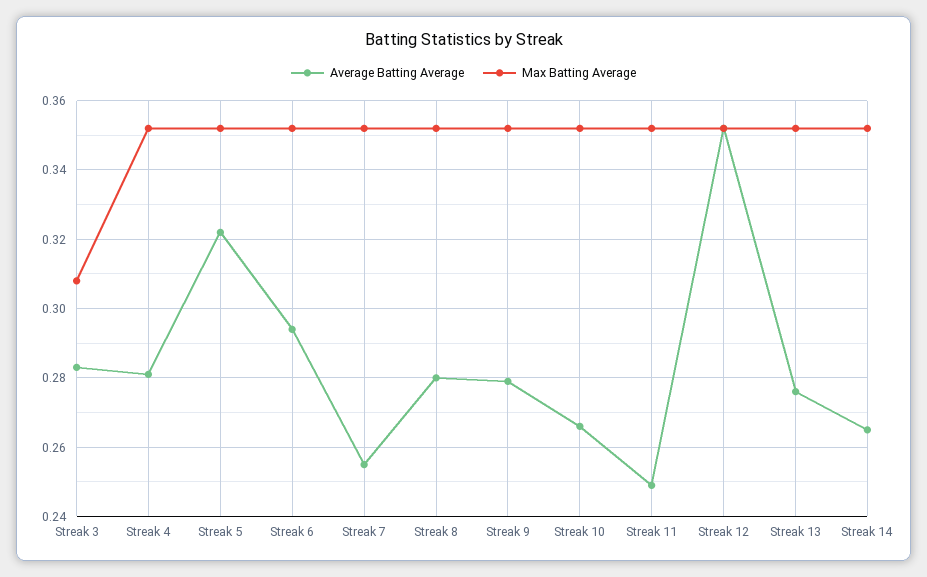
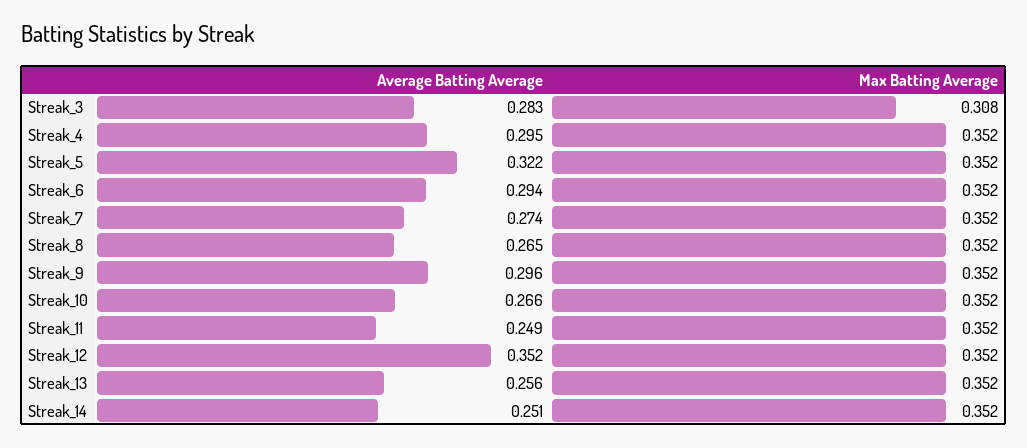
  {
    "Average Batting Average": {
      "Streak 3": 0.283,
-     "Streak 4": 0.28,
+     "Streak 4": 0.295,
      "Streak 5": 0.322,
      "Streak 6": 0.294,
-     "Streak 7": 0.255,
+     "Streak 7": 0.274,
-     "Streak 8": 0.28,
+     "Streak 8": 0.265,
-     "Streak 9": 0.28,
+     "Streak 9": 0.296,
      "Streak 10": 0.266,
      "Streak 11": 0.249,
      "Streak 12": 0.352,
-     "Streak 13": 0.275,
+     "Streak 13": 0.256,
-     "Streak 14": 0.265
+     "Streak 14": 0.251
    },
    "Max Batting Average": {
      "Streak 3": 0.308,
      "Streak 4": 0.352,
      "Streak 5": 0.352,
      "Streak 6": 0.352,
      "Streak 7": 0.352,
      "Streak 8": 0.352,
      "Streak 9": 0.352,
      "Streak 10": 0.352,
      "Streak 11": 0.352,
      "Streak 12": 0.352,
      "Streak 13": 0.352,
      "Streak 14": 0.352
    }
  }

